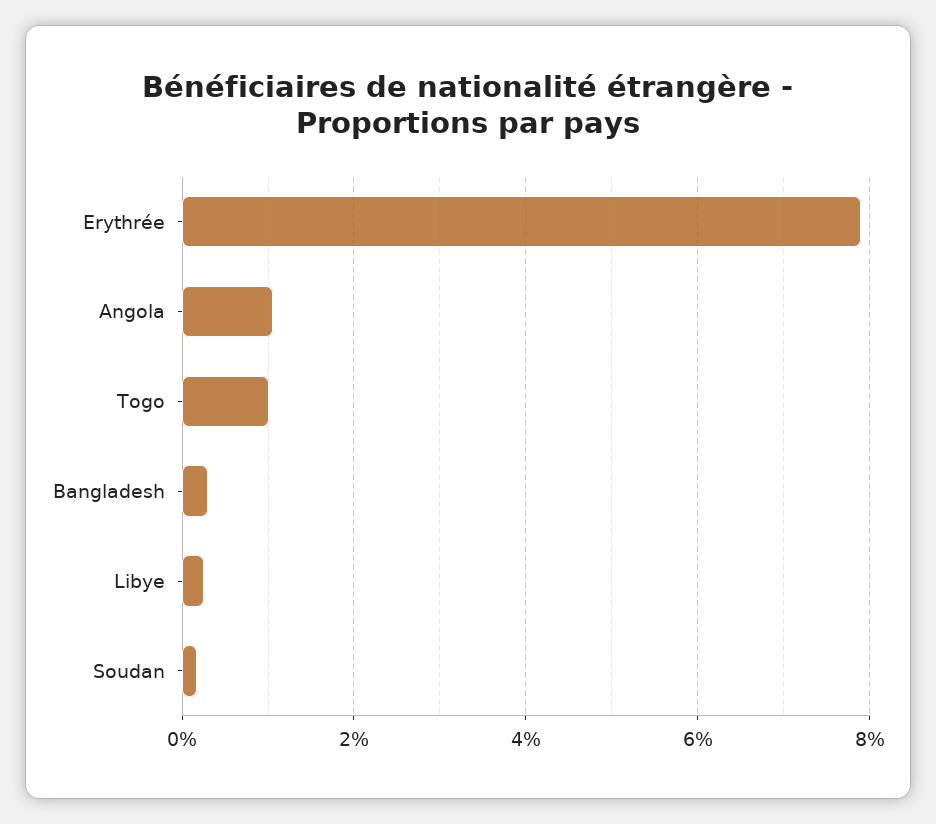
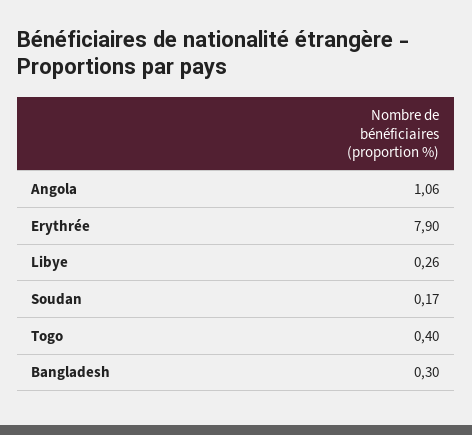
  {
    "Erythrée": 7.9,
    "Angola": 1.06,
-   "Togo": 1,
+   "Togo": 0.4,
    "Bangladesh": 0.3,
    "Libye": 0.26,
    "Soudan": 0.17
  }

